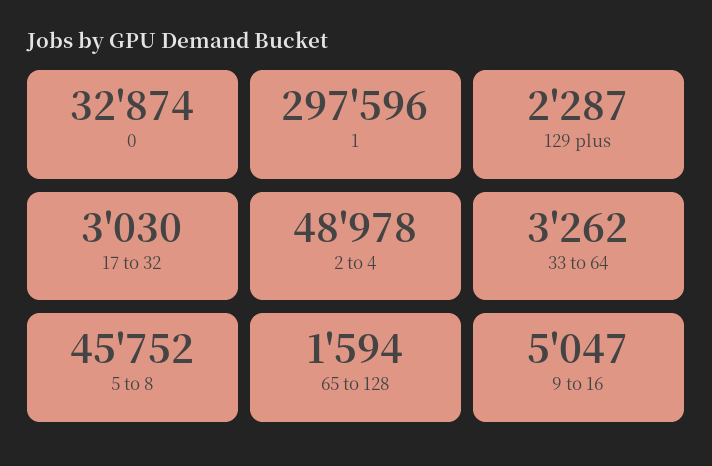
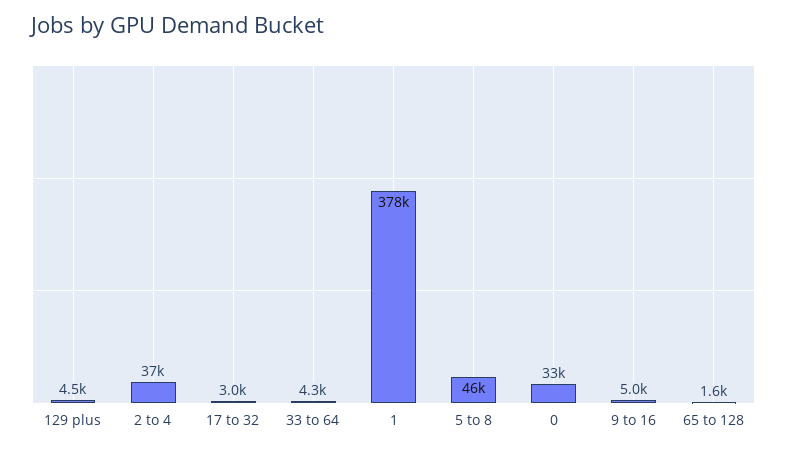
  {
    "0": 32874,
-   "1": 297596,
+   "1": 378000,
-   "129 plus": 2287,
+   "129 plus": 4500,
    "17 to 32": 3030,
-   "2 to 4": 48978,
+   "2 to 4": 37000,
-   "33 to 64": 3262,
+   "33 to 64": 4300,
    "5 to 8": 45752,
    "65 to 128": 1594,
    "9 to 16": 5047
  }

